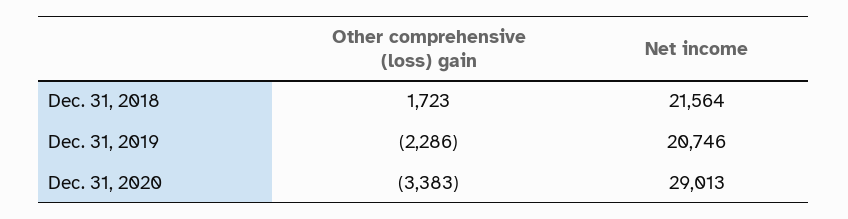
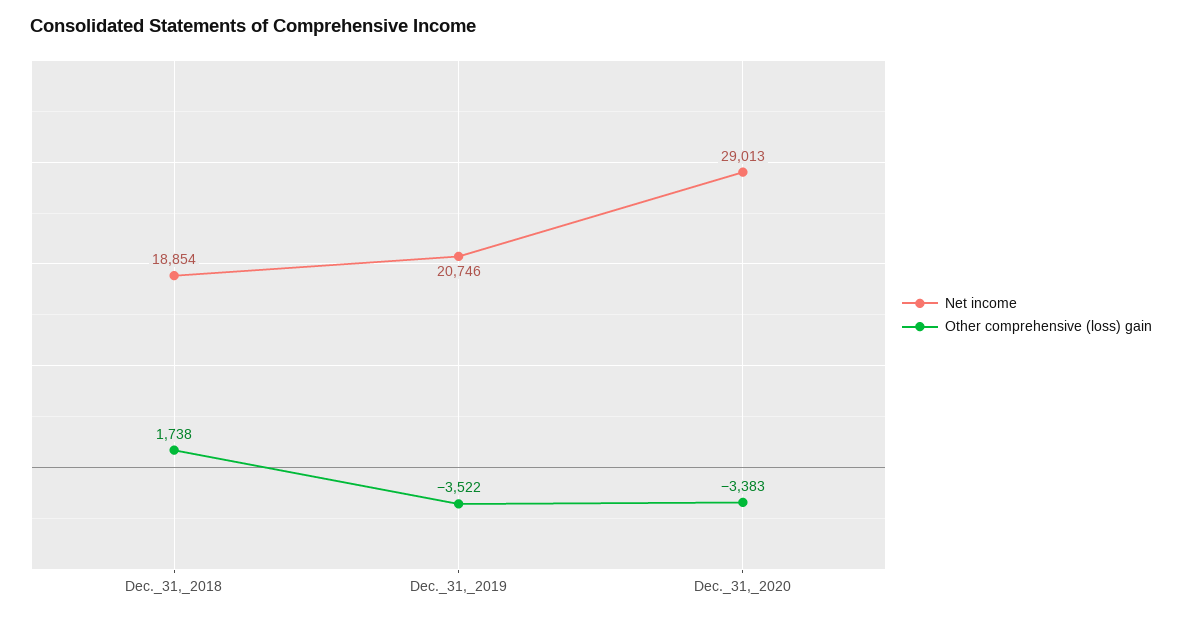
  {
    "Other comprehensive (loss) gain": {
-     "Dec. 31, 2018": 1723,
+     "Dec. 31, 2018": 1738,
-     "Dec. 31, 2019": -2286,
+     "Dec. 31, 2019": -3522,
      "Dec. 31, 2020": -3383
    },
    "Net income": {
-     "Dec. 31, 2018": 21564,
+     "Dec. 31, 2018": 18854,
      "Dec. 31, 2019": 20746,
      "Dec. 31, 2020": 29013
    }
  }

